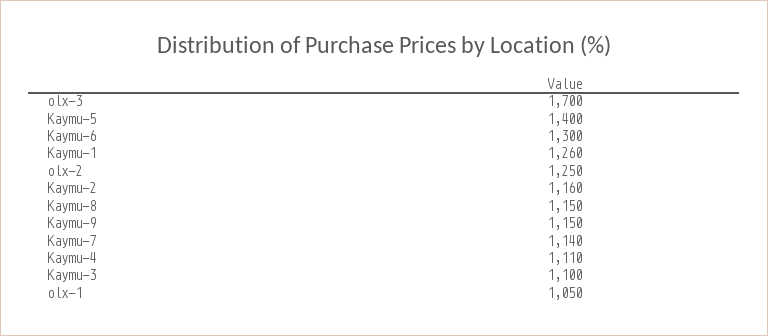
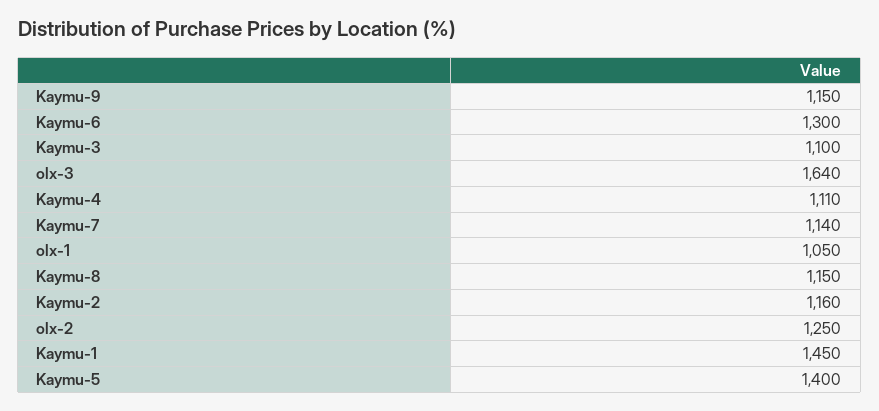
  {
-   "olx-3": 1700,
+   "olx-3": 1640,
    "Kaymu-5": 1400,
    "Kaymu-6": 1300,
-   "Kaymu-1": 1260,
+   "Kaymu-1": 1450,
    "olx-2": 1250,
    "Kaymu-2": 1160,
    "Kaymu-8": 1150,
    "Kaymu-9": 1150,
    "Kaymu-7": 1140,
    "Kaymu-4": 1110,
    "Kaymu-3": 1100,
    "olx-1": 1050
  }

